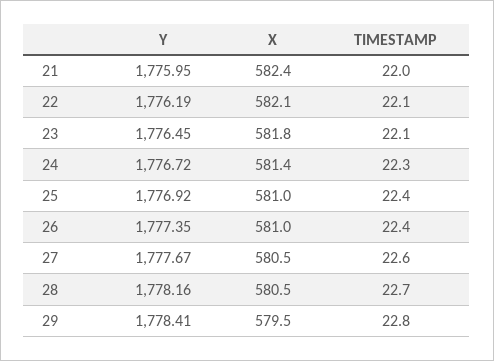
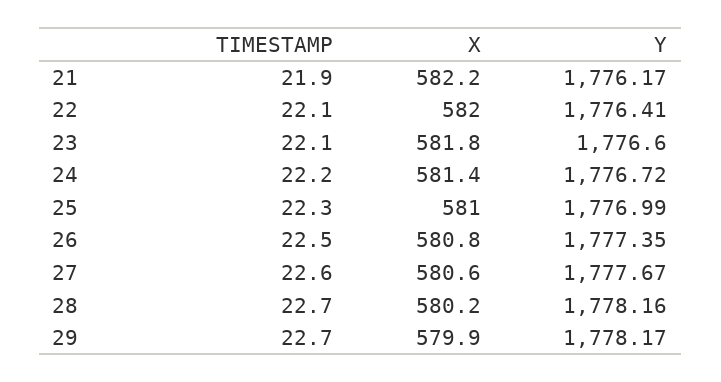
  {
    "Y": {
-     "21": 1775.95,
+     "21": 1776.17,
-     "22": 1776.19,
+     "22": 1776.41,
-     "23": 1776.45,
+     "23": 1776.6,
      "24": 1776.72,
-     "25": 1776.92,
+     "25": 1776.99,
      "26": 1777.35,
      "27": 1777.67,
      "28": 1778.16,
-     "29": 1778.41
+     "29": 1778.17
    },
    "X": {
-     "21": 582.4,
+     "21": 582.2,
-     "22": 582.1,
+     "22": 582,
      "23": 581.8,
      "24": 581.4,
      "25": 581,
-     "26": 581,
+     "26": 580.8,
-     "27": 580.5,
+     "27": 580.6,
-     "28": 580.5,
+     "28": 580.2,
-     "29": 579.5
+     "29": 579.9
    },
    "TIMESTAMP": {
-     "21": 22,
+     "21": 21.9,
      "22": 22.1,
      "23": 22.1,
-     "24": 22.3,
+     "24": 22.2,
-     "25": 22.4,
+     "25": 22.3,
-     "26": 22.4,
+     "26": 22.5,
      "27": 22.6,
      "28": 22.7,
-     "29": 22.8
+     "29": 22.7
    }
  }

